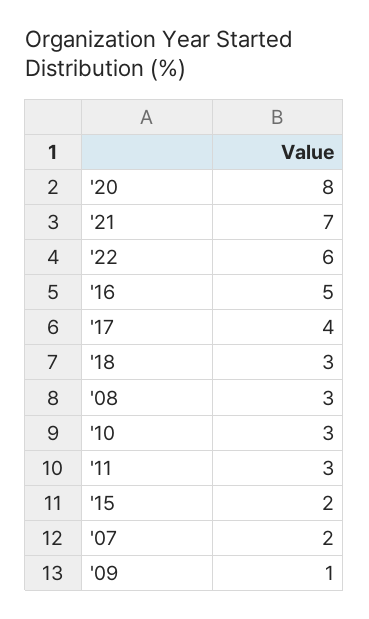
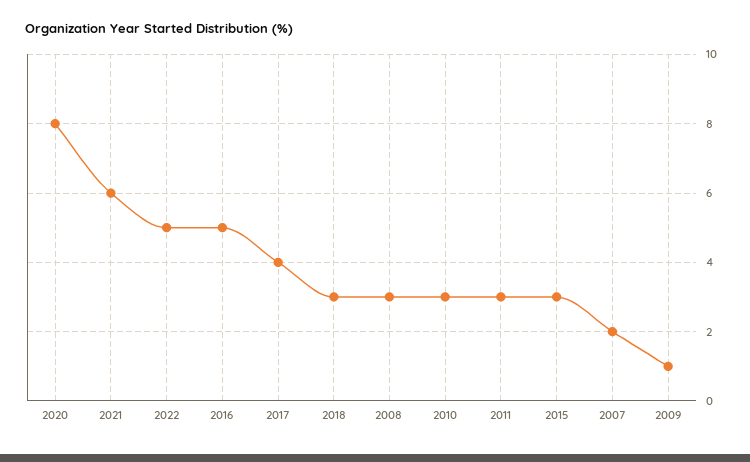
  {
    "'20": 8,
-   "'21": 7,
+   "'21": 6,
-   "'22": 6,
+   "'22": 5,
    "'16": 5,
    "'17": 4,
    "'18": 3,
    "'08": 3,
    "'10": 3,
    "'11": 3,
-   "'15": 2,
+   "'15": 3,
    "'07": 2,
    "'09": 1
  }

